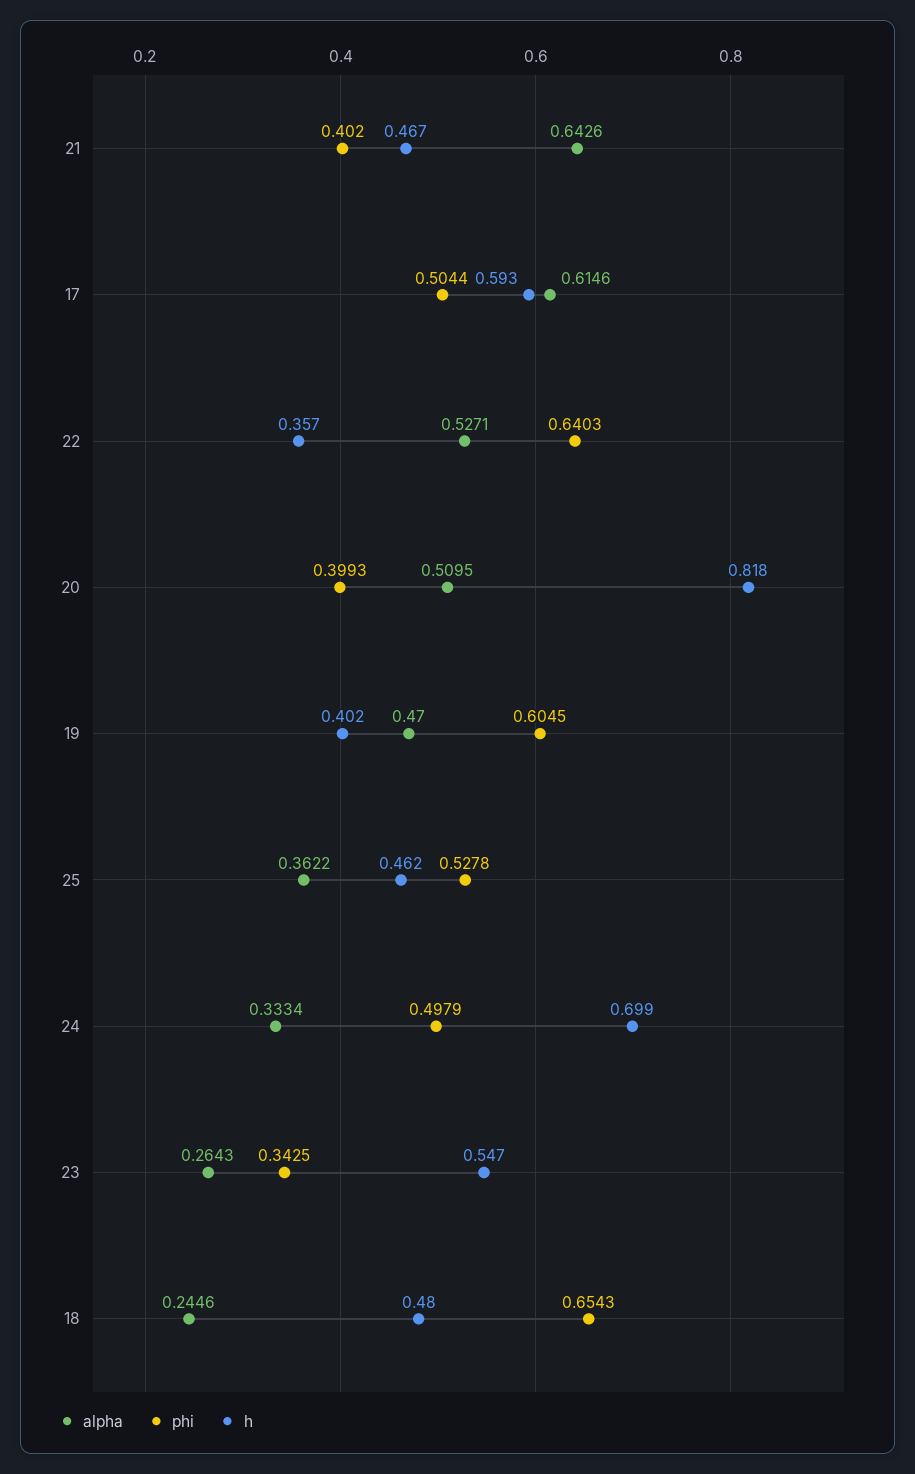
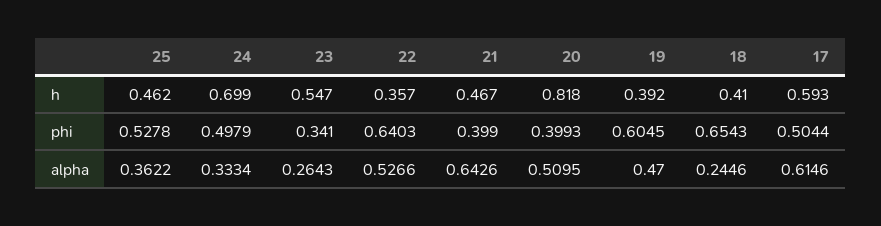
  {
    "alpha": {
      "21": 0.6426,
      "17": 0.6146,
-     "22": 0.5271,
+     "22": 0.5266,
      "20": 0.5095,
      "19": 0.47,
      "25": 0.3622,
      "24": 0.3334,
      "23": 0.2643,
      "18": 0.2446
    },
    "phi": {
-     "21": 0.402,
+     "21": 0.399,
      "17": 0.5044,
      "22": 0.6403,
      "20": 0.3993,
      "19": 0.6045,
      "25": 0.5278,
      "24": 0.4979,
-     "23": 0.3425,
+     "23": 0.341,
      "18": 0.6543
    },
    "h": {
      "21": 0.467,
      "17": 0.593,
      "22": 0.357,
      "20": 0.818,
-     "19": 0.402,
+     "19": 0.392,
      "25": 0.462,
      "24": 0.699,
      "23": 0.547,
-     "18": 0.48
+     "18": 0.41
    }
  }

